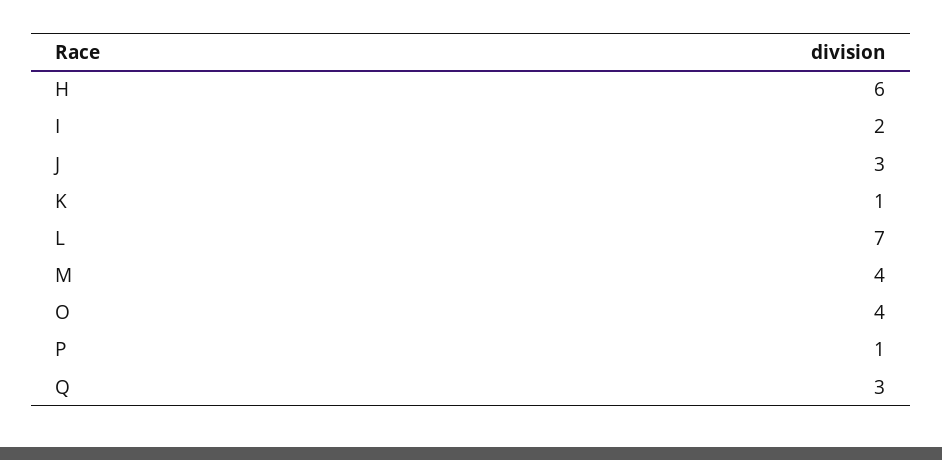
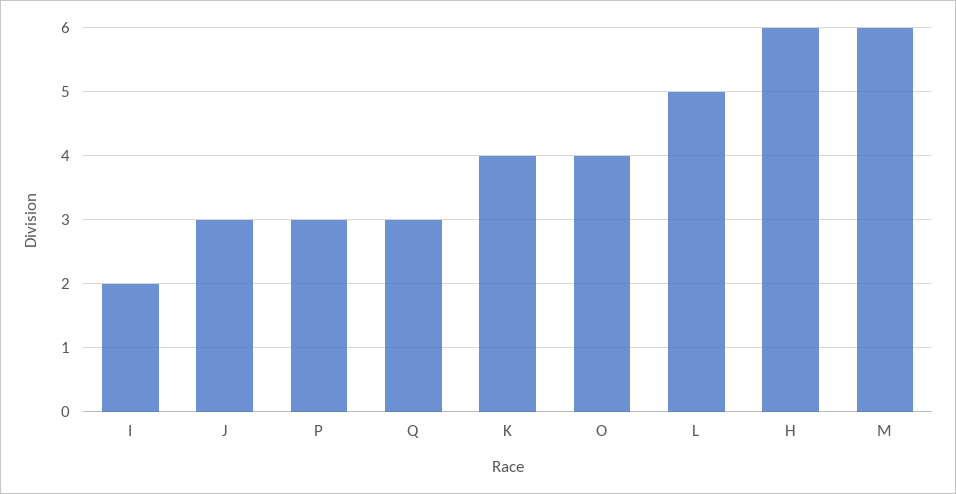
  {
    "H": 6,
    "I": 2,
    "J": 3,
-   "K": 1,
+   "K": 4,
-   "L": 7,
+   "L": 5,
-   "M": 4,
+   "M": 6,
    "O": 4,
-   "P": 1,
+   "P": 3,
    "Q": 3
  }

